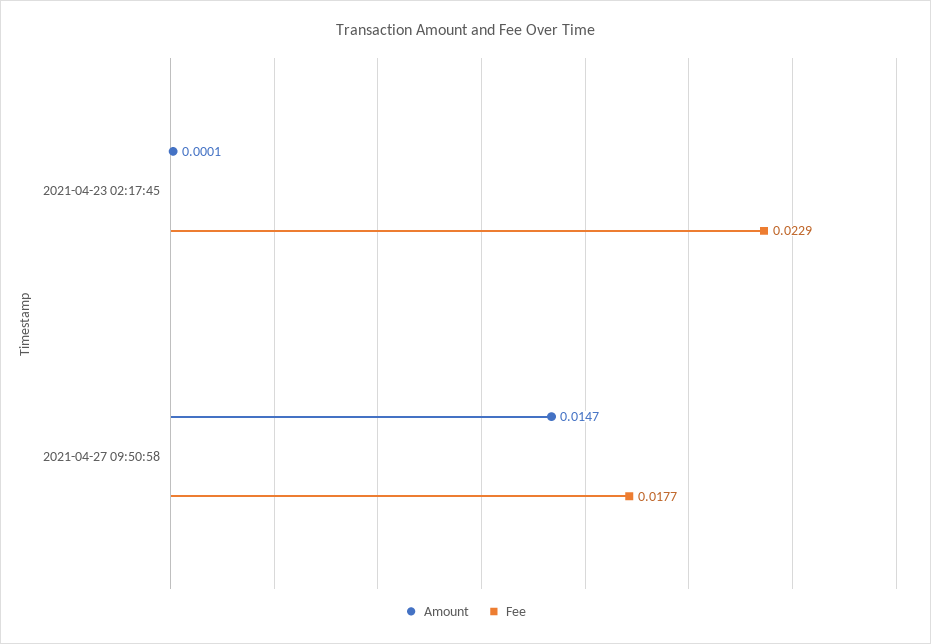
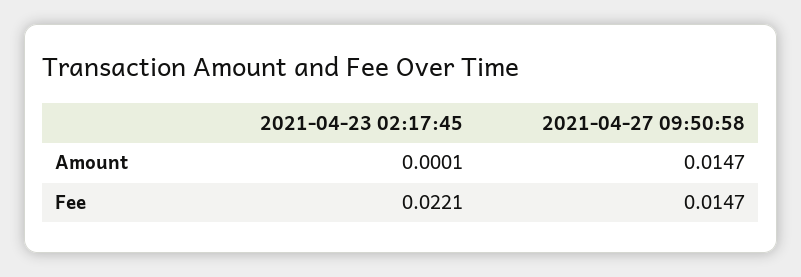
  {
    "Amount": {
      "2021-04-23 02:17:45": 0.0001,
      "2021-04-27 09:50:58": 0.0147
    },
    "Fee": {
-     "2021-04-23 02:17:45": 0.0229,
+     "2021-04-23 02:17:45": 0.0221,
-     "2021-04-27 09:50:58": 0.0177
+     "2021-04-27 09:50:58": 0.0147
    }
  }

